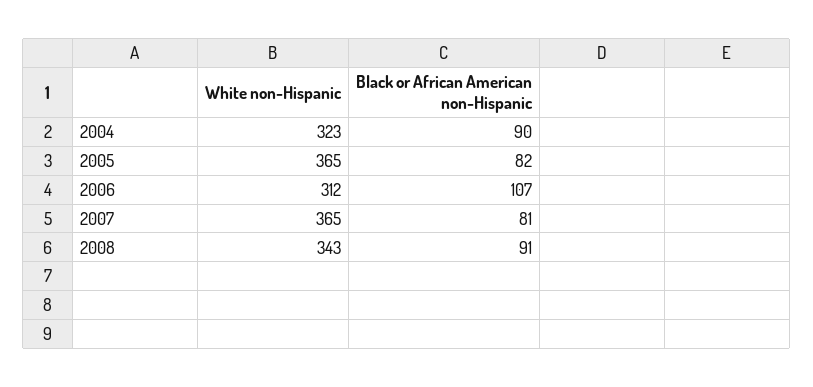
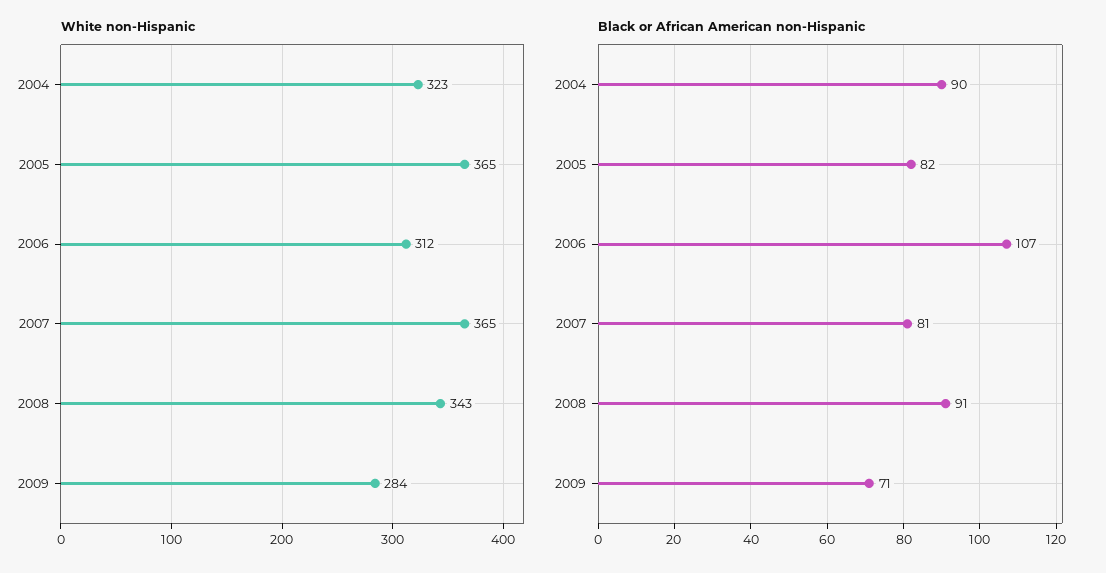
  {
    "White non-Hispanic": {
      "2004": 323,
      "2005": 365,
      "2006": 312,
      "2007": 365,
-     "2008": 343
+     "2008": 343,
+     "2009": 284
    },
    "Black or African American non-Hispanic": {
      "2004": 90,
      "2005": 82,
      "2006": 107,
      "2007": 81,
-     "2008": 91
+     "2008": 91,
+     "2009": 71
    }
  }

